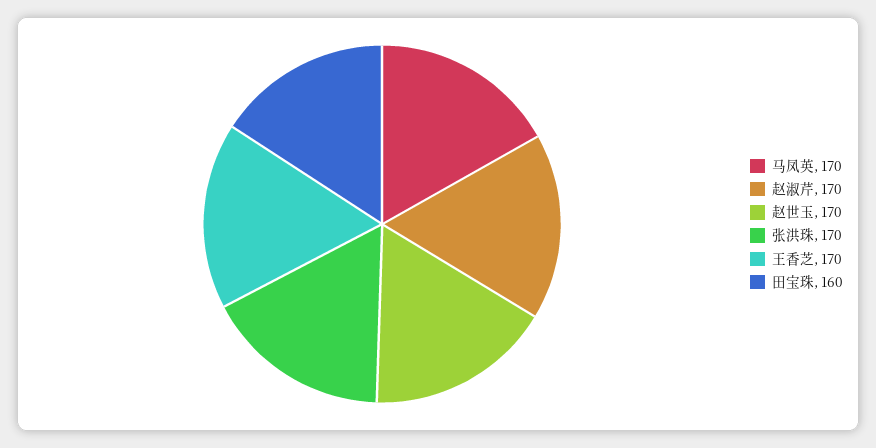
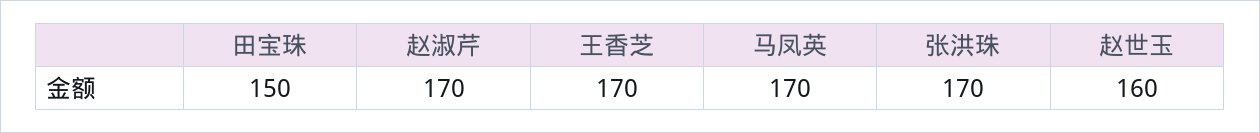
  {
    "马凤英": 170,
    "赵淑芹": 170,
-   "赵世玉": 170,
+   "赵世玉": 160,
    "张洪珠": 170,
    "王香芝": 170,
-   "田宝珠": 160
+   "田宝珠": 150
  }

